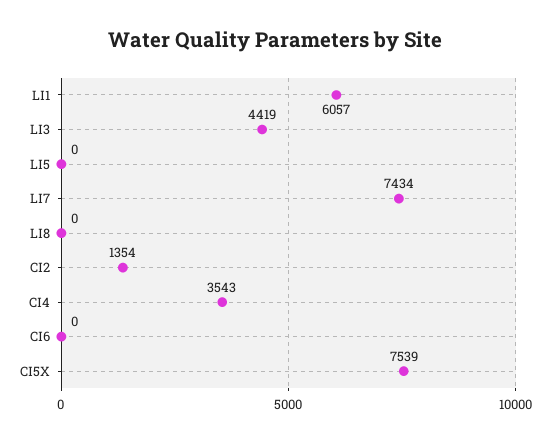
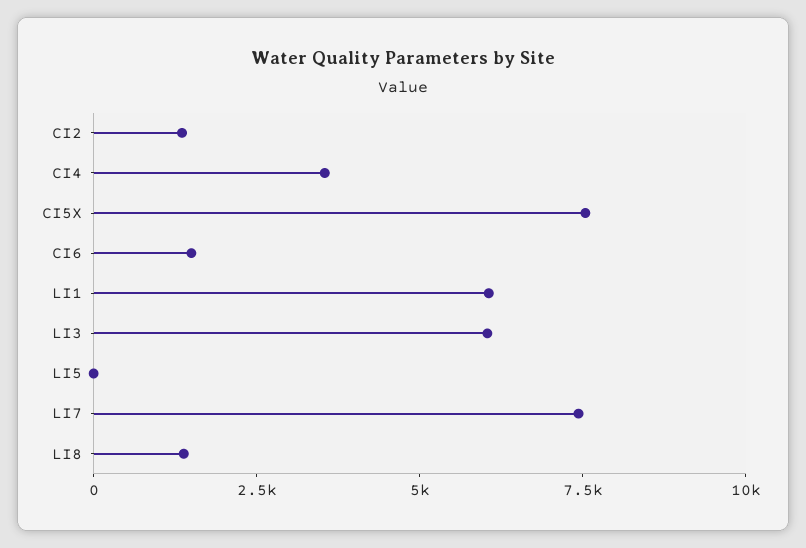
  {
    "LI1": 6057,
-   "LI3": 4419,
+   "LI3": 6000,
    "LI5": 0,
    "LI7": 7434,
-   "LI8": 0,
+   "LI8": 1500,
    "CI2": 1354,
    "CI4": 3543,
-   "CI6": 0,
+   "CI6": 1500,
    "CI5X": 7539
  }

